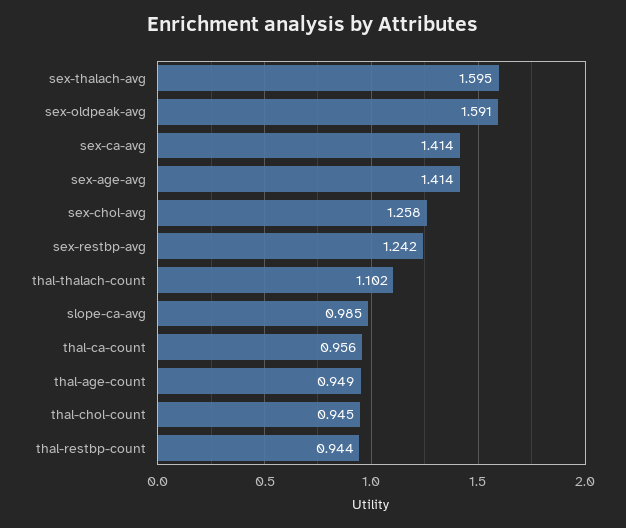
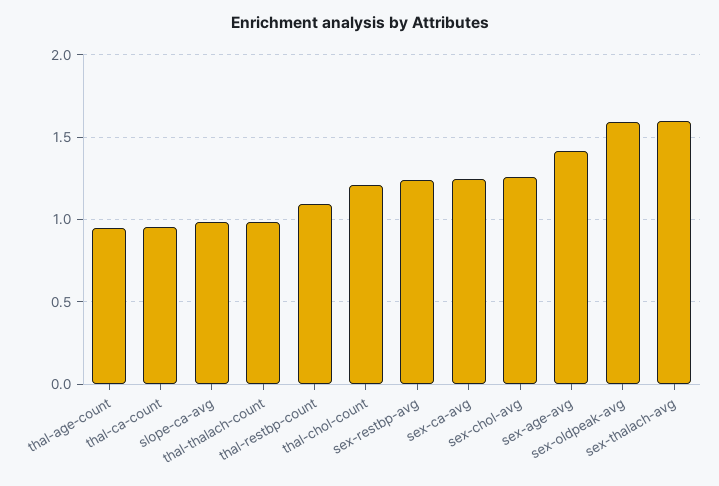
  {
    "sex-thalach-avg": 1.595,
    "sex-oldpeak-avg": 1.591,
-   "sex-ca-avg": 1.414,
+   "sex-ca-avg": 1.25,
    "sex-age-avg": 1.414,
    "sex-chol-avg": 1.258,
    "sex-restbp-avg": 1.242,
-   "thal-thalach-count": 1.102,
+   "thal-thalach-count": 1,
    "slope-ca-avg": 0.985,
    "thal-ca-count": 0.956,
    "thal-age-count": 0.949,
-   "thal-chol-count": 0.945,
+   "thal-chol-count": 1.2,
-   "thal-restbp-count": 0.944
+   "thal-restbp-count": 1.1
  }

